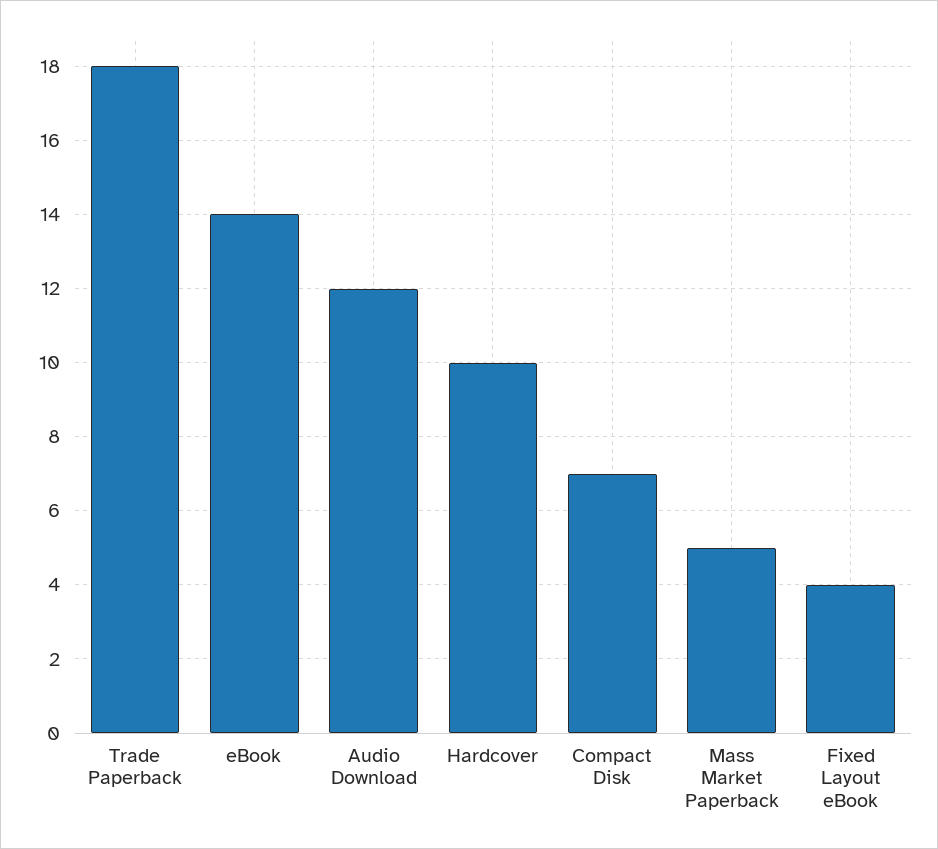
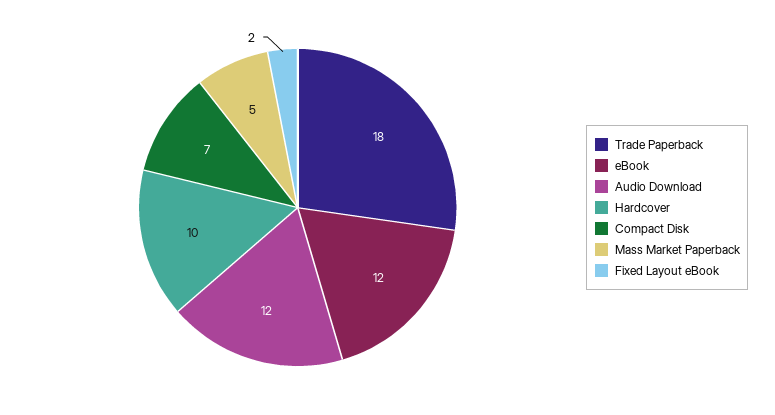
  {
    "Trade Paperback": 18,
-   "eBook": 14,
+   "eBook": 12,
    "Audio Download": 12,
    "Hardcover": 10,
    "Compact Disk": 7,
    "Mass Market Paperback": 5,
-   "Fixed Layout eBook": 4
+   "Fixed Layout eBook": 2
  }

